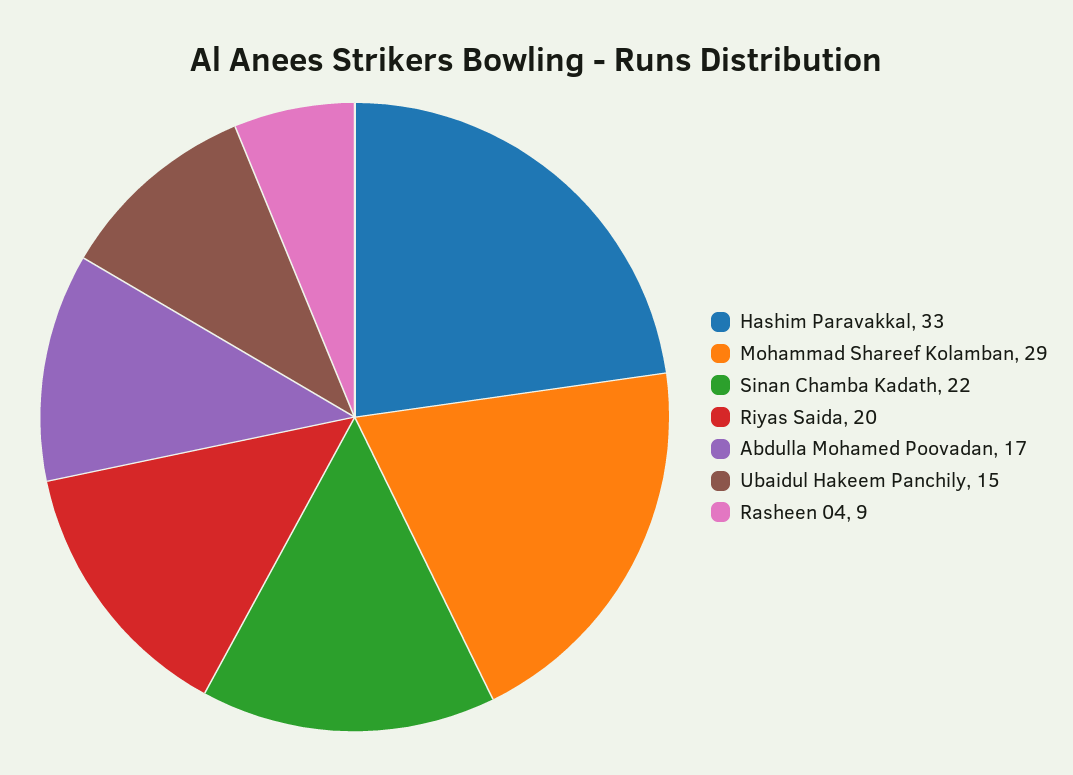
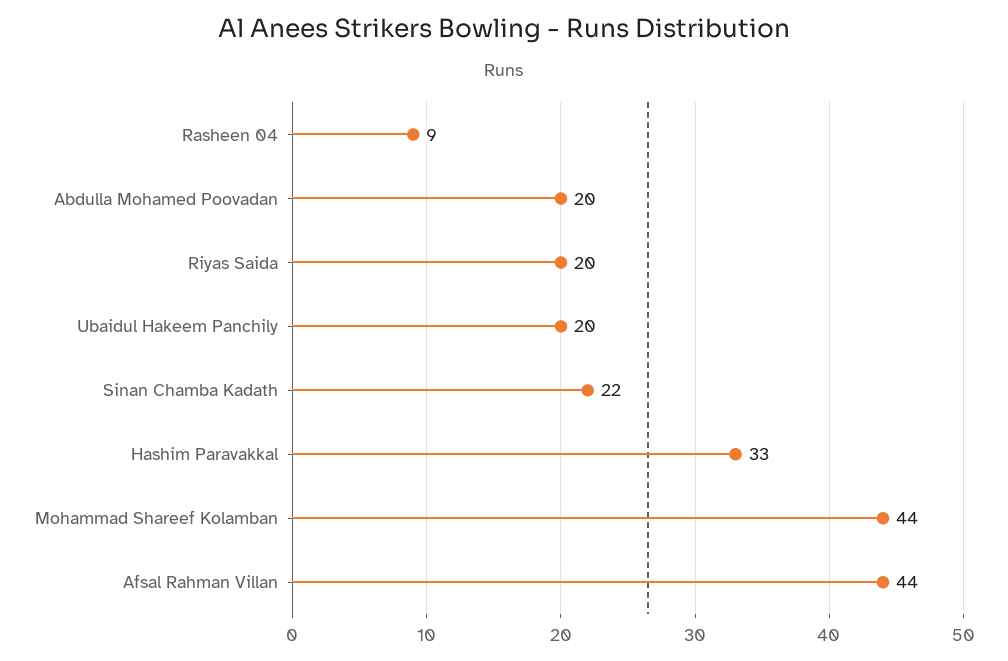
  {
    "Hashim Paravakkal": 33,
-   "Mohammad Shareef Kolamban": 29,
+   "Mohammad Shareef Kolamban": 44,
    "Sinan Chamba Kadath": 22,
    "Riyas Saida": 20,
-   "Abdulla Mohamed Poovadan": 17,
+   "Abdulla Mohamed Poovadan": 20,
-   "Ubaidul Hakeem Panchily": 15,
+   "Ubaidul Hakeem Panchily": 20,
-   "Rasheen 04": 9
+   "Rasheen 04": 9,
+   "Afsal Rahman Villan": 44
  }

